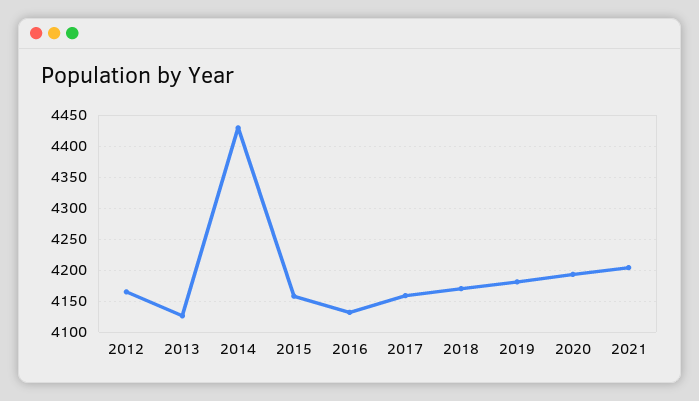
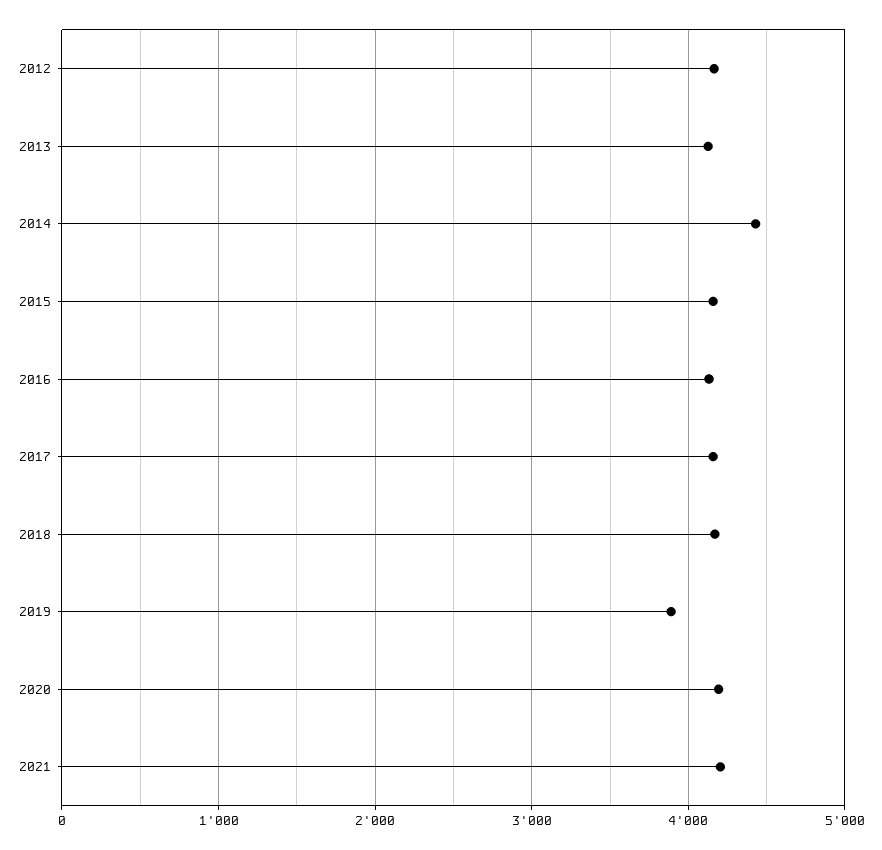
  {
    "2012": 4170,
    "2013": 4130,
    "2014": 4430,
    "2015": 4160,
    "2016": 4130,
    "2017": 4160,
    "2018": 4170,
-   "2019": 4180,
+   "2019": 3900,
    "2020": 4190,
    "2021": 4200
  }

